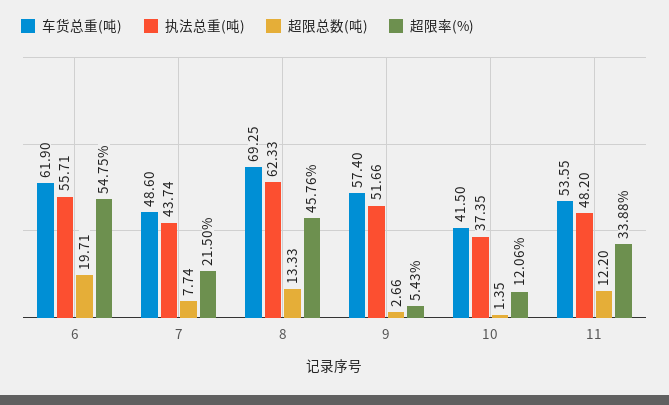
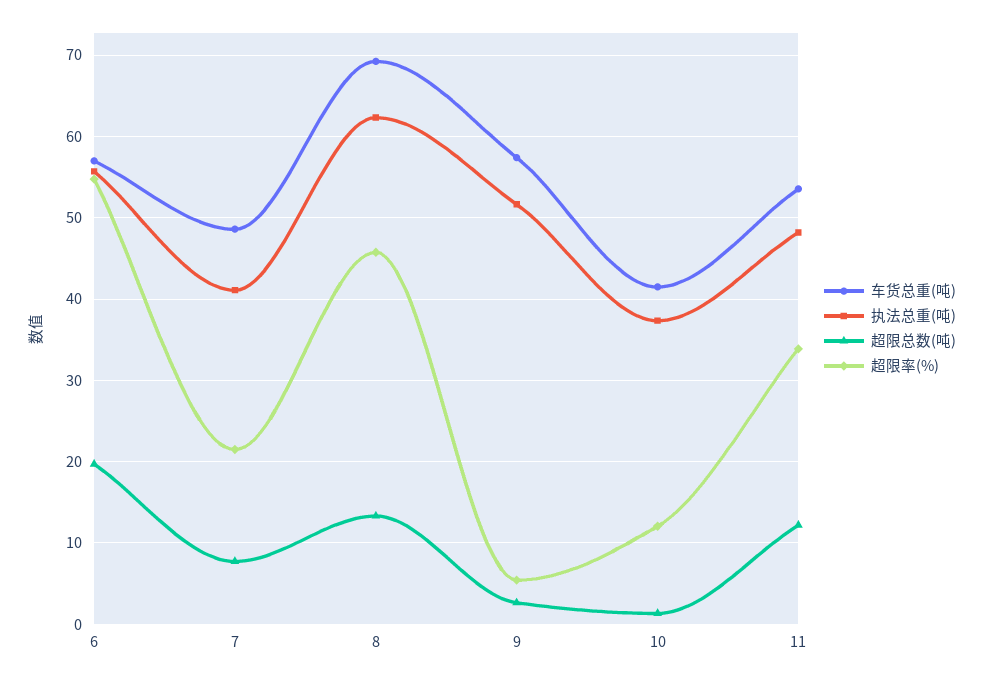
  {
    "车货总重(吨)": {
-     "6": 61.9,
+     "6": 57,
      "7": 48.6,
      "8": 69.25,
      "9": 57.4,
      "10": 41.5,
      "11": 53.55
    },
    "执法总重(吨)": {
      "6": 55.71,
-     "7": 43.74,
+     "7": 41,
      "8": 62.33,
      "9": 51.66,
      "10": 37.35,
      "11": 48.2
    },
    "超限总数(吨)": {
      "6": 19.71,
      "7": 7.74,
      "8": 13.33,
      "9": 2.66,
      "10": 1.35,
      "11": 12.2
    },
    "超限率(%)": {
      "6": 54.75,
      "7": 21.5,
      "8": 45.76,
      "9": 5.43,
      "10": 12.06,
      "11": 33.88
    }
  }

